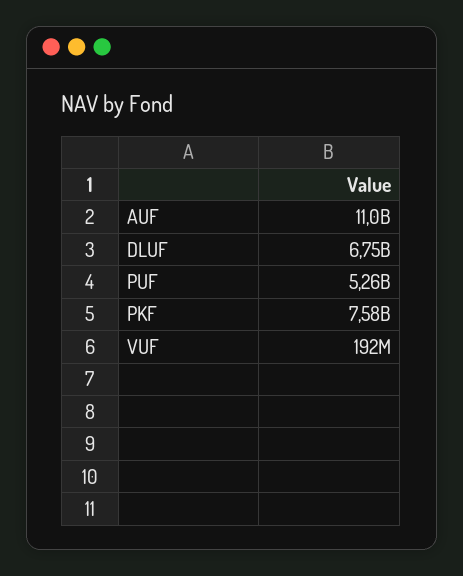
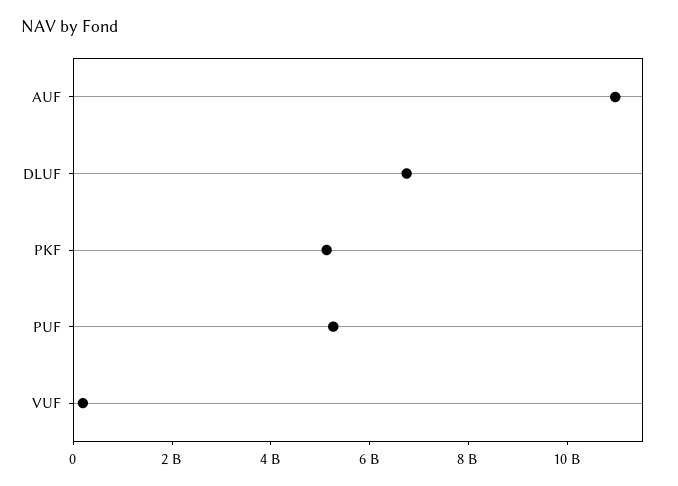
  {
    "AUF": 11000000000,
    "DLUF": 6750000000,
    "PUF": 5260000000,
-   "PKF": 7580000000,
+   "PKF": 5000000000,
    "VUF": 192000000
  }

